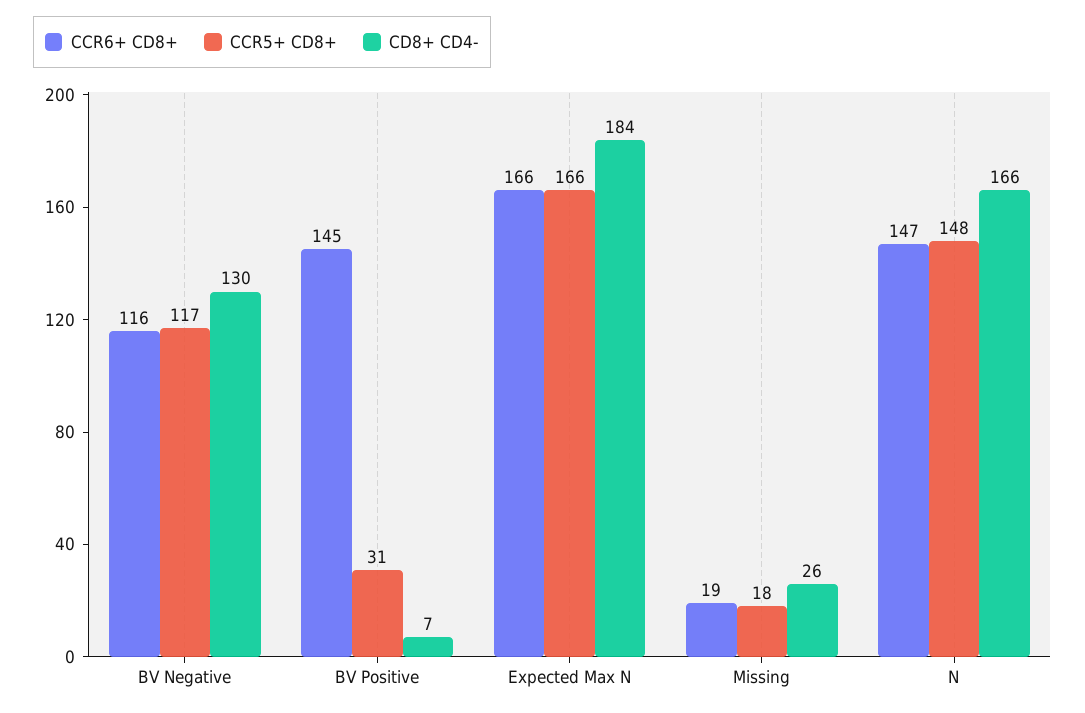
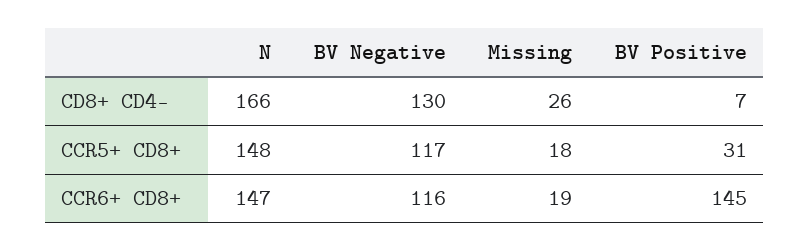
  {
    "CCR6+ CD8+": {
      "BV Negative": 116,
      "BV Positive": 145,
-     "Expected Max N": 166,
      "Missing": 19,
      "N": 147
    },
    "CCR5+ CD8+": {
      "BV Negative": 117,
      "BV Positive": 31,
-     "Expected Max N": 166,
      "Missing": 18,
      "N": 148
    },
    "CD8+ CD4-": {
      "BV Negative": 130,
      "BV Positive": 7,
-     "Expected Max N": 184,
      "Missing": 26,
      "N": 166
    }
  }

